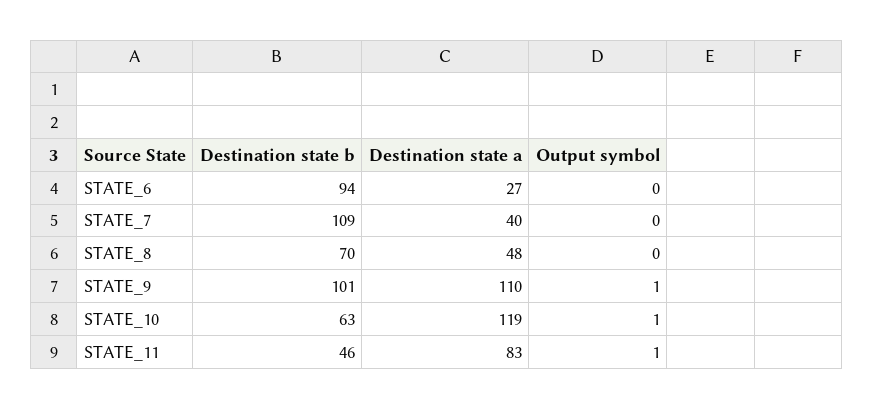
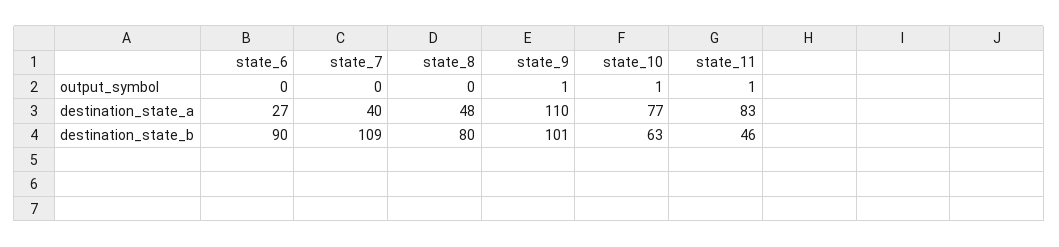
  {
    "Destination state b": {
-     "STATE_6": 94,
+     "STATE_6": 90,
      "STATE_7": 109,
-     "STATE_8": 70,
+     "STATE_8": 80,
      "STATE_9": 101,
      "STATE_10": 63,
      "STATE_11": 46
    },
    "Destination state a": {
      "STATE_6": 27,
      "STATE_7": 40,
      "STATE_8": 48,
      "STATE_9": 110,
-     "STATE_10": 119,
+     "STATE_10": 77,
      "STATE_11": 83
    },
    "Output symbol": {
      "STATE_6": 0,
      "STATE_7": 0,
      "STATE_8": 0,
      "STATE_9": 1,
      "STATE_10": 1,
      "STATE_11": 1
    }
  }

